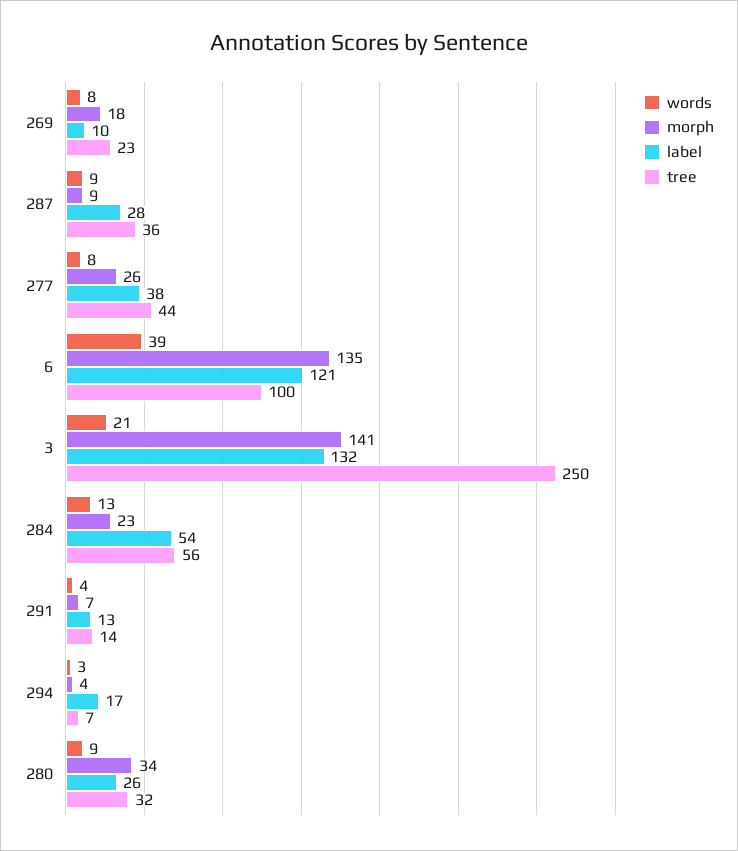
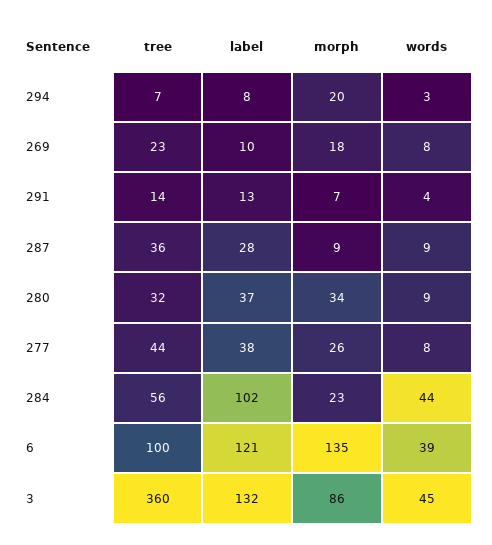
  {
    "words": {
      "269": 8,
      "287": 9,
      "277": 8,
      "6": 39,
-     "3": 21,
+     "3": 45,
-     "284": 13,
+     "284": 44,
      "291": 4,
      "294": 3,
      "280": 9
    },
    "morph": {
      "269": 18,
      "287": 9,
      "277": 26,
      "6": 135,
-     "3": 141,
+     "3": 86,
      "284": 23,
      "291": 7,
-     "294": 4,
+     "294": 20,
      "280": 34
    },
    "label": {
      "269": 10,
      "287": 28,
      "277": 38,
      "6": 121,
      "3": 132,
-     "284": 54,
+     "284": 102,
      "291": 13,
-     "294": 17,
+     "294": 8,
-     "280": 26
+     "280": 37
    },
    "tree": {
      "269": 23,
      "287": 36,
      "277": 44,
      "6": 100,
-     "3": 250,
+     "3": 360,
      "284": 56,
      "291": 14,
      "294": 7,
      "280": 32
    }
  }

